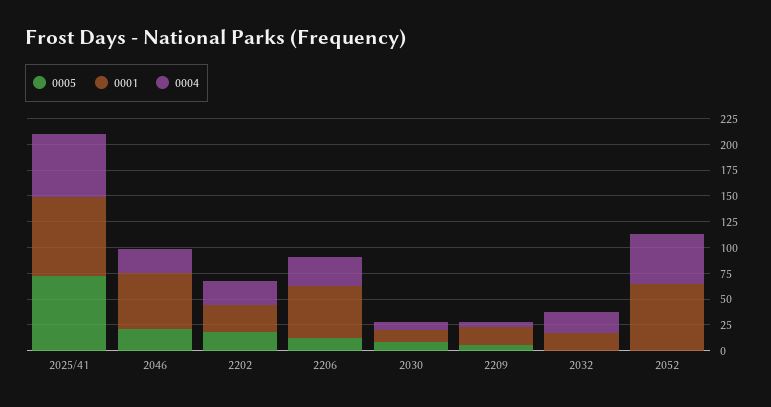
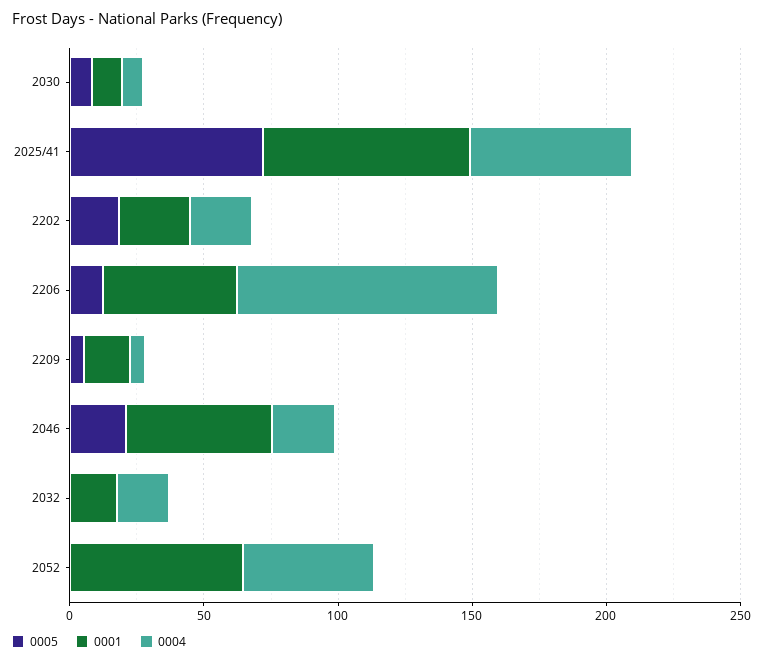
  {
    "0005": {
      "2025/41": 70,
      "2046": 20,
      "2202": 20,
      "2206": 10,
      "2030": 10,
      "2209": 10,
      "2032": 0,
      "2052": 0
    },
    "0001": {
      "2025/41": 80,
      "2046": 50,
      "2202": 30,
      "2206": 50,
      "2030": 10,
      "2209": 20,
      "2032": 20,
      "2052": 60
    },
    "0004": {
      "2025/41": 60,
      "2046": 20,
      "2202": 20,
-     "2206": 25,
+     "2206": 100,
      "2030": 10,
      "2209": 10,
      "2032": 20,
      "2052": 50
    }
  }

